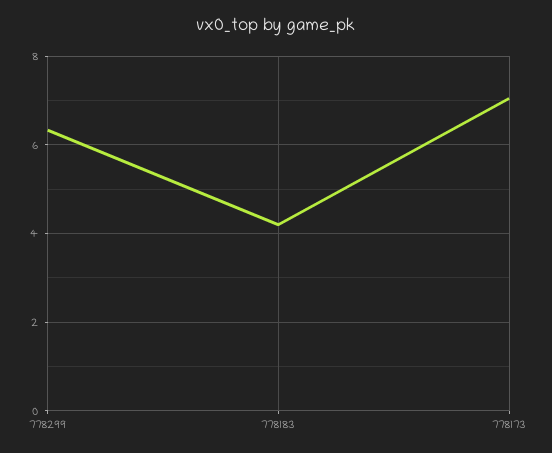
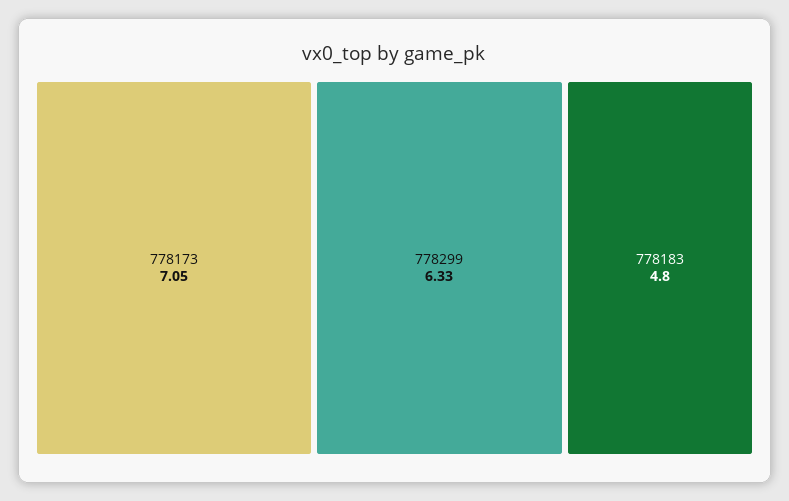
  {
    "778299": 6.33,
-   "778183": 4.2,
+   "778183": 4.8,
    "778173": 7.05
  }

